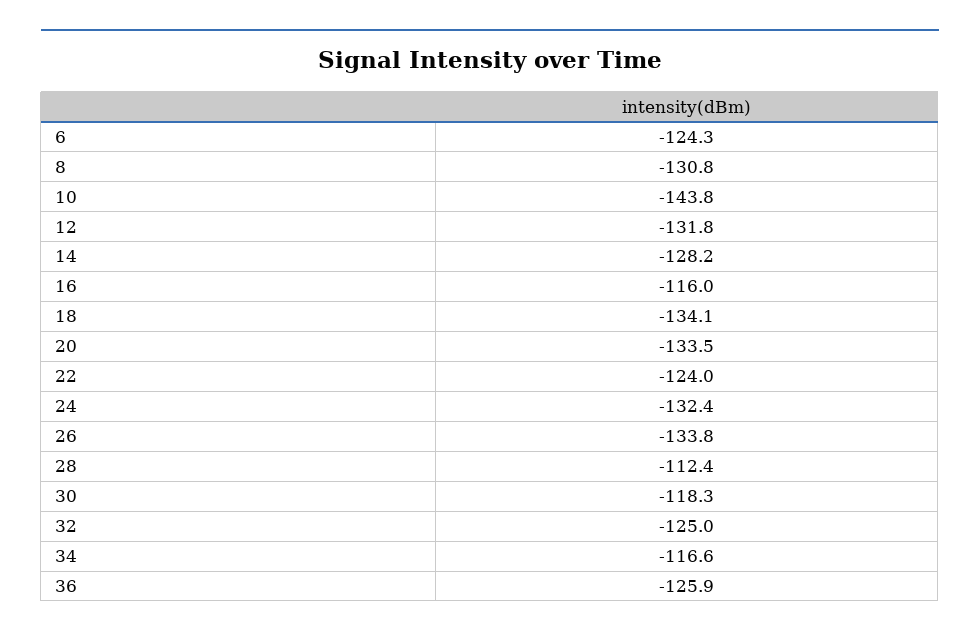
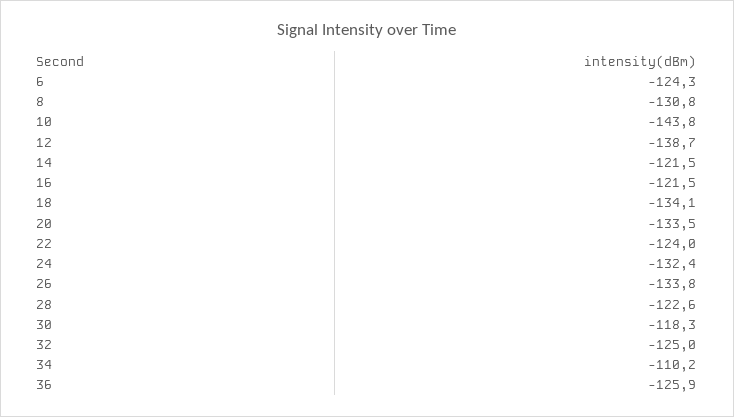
  {
    "6": -124.3,
    "8": -130.8,
    "10": -143.8,
-   "12": -131.8,
+   "12": -138.7,
-   "14": -128.2,
+   "14": -121.5,
-   "16": -116,
+   "16": -121.5,
    "18": -134.1,
    "20": -133.5,
    "22": -124,
    "24": -132.4,
    "26": -133.8,
-   "28": -112.4,
+   "28": -122.6,
    "30": -118.3,
    "32": -125,
-   "34": -116.6,
+   "34": -110.2,
    "36": -125.9
  }

